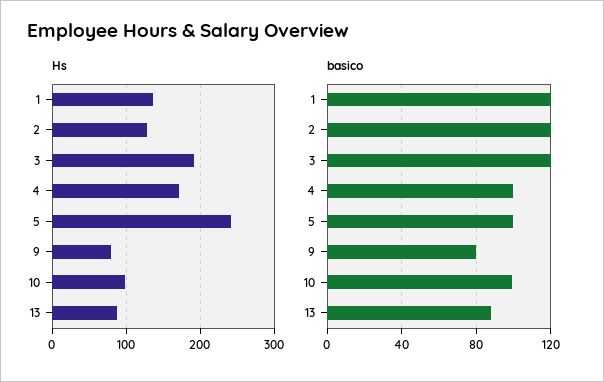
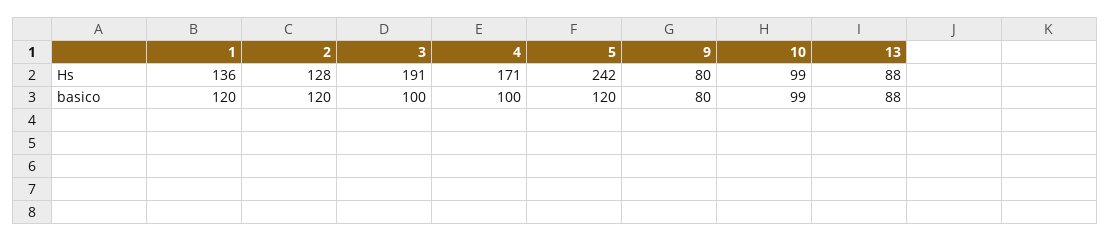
  {
    "Hs": {
      "1": 136,
      "2": 128,
      "3": 191,
      "4": 171,
      "5": 242,
      "9": 80,
      "10": 99,
      "13": 88
    },
    "basico": {
      "1": 120,
      "2": 120,
-     "3": 120,
+     "3": 100,
      "4": 100,
-     "5": 100,
+     "5": 120,
      "9": 80,
      "10": 99,
      "13": 88
    }
  }

